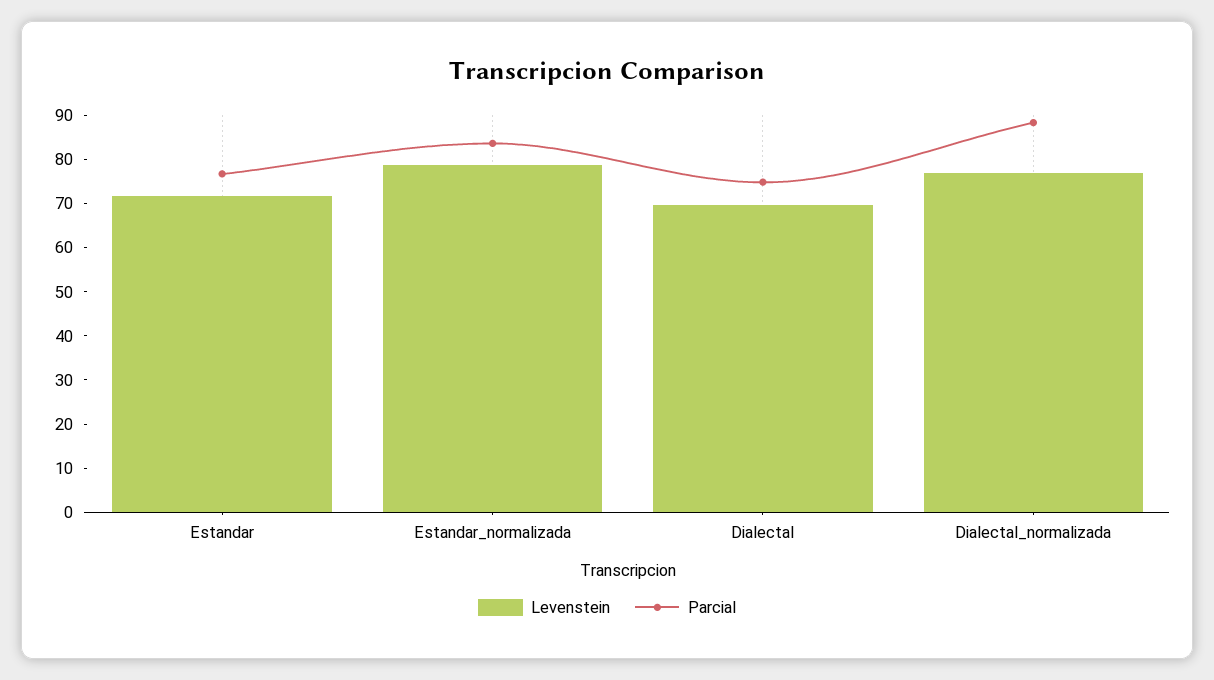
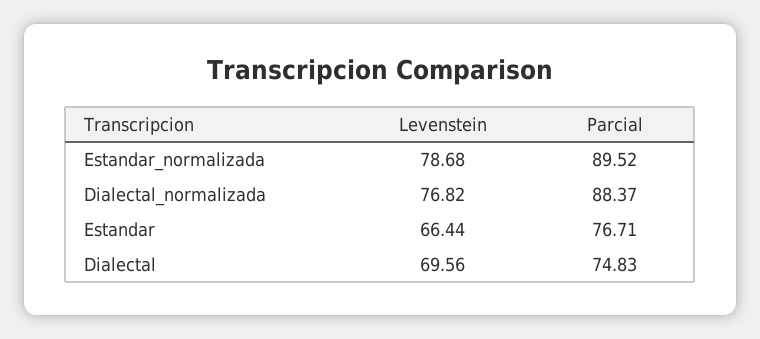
  {
    "Levenstein": {
-     "Estandar": 72,
+     "Estandar": 66.44,
      "Estandar_normalizada": 78.68,
      "Dialectal": 69.56,
      "Dialectal_normalizada": 76.82
    },
    "Parcial": {
      "Estandar": 76.71,
-     "Estandar_normalizada": 84,
+     "Estandar_normalizada": 89.52,
      "Dialectal": 74.83,
      "Dialectal_normalizada": 88.37
    }
  }

